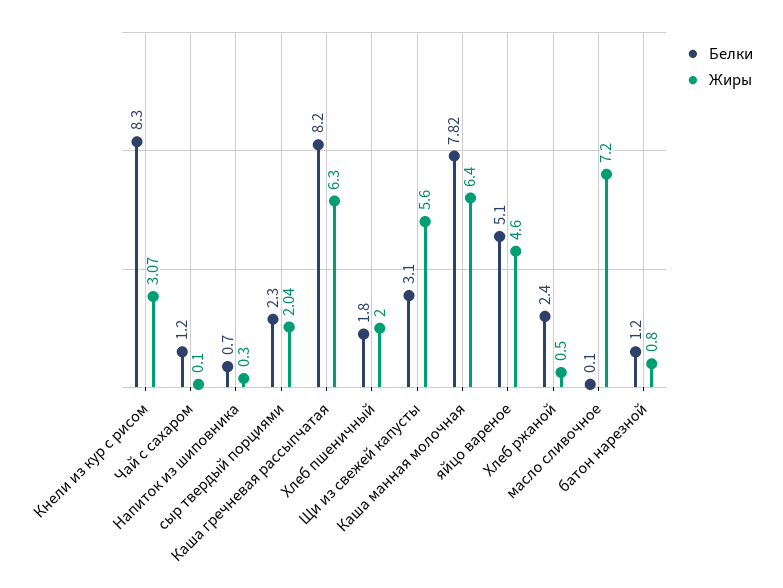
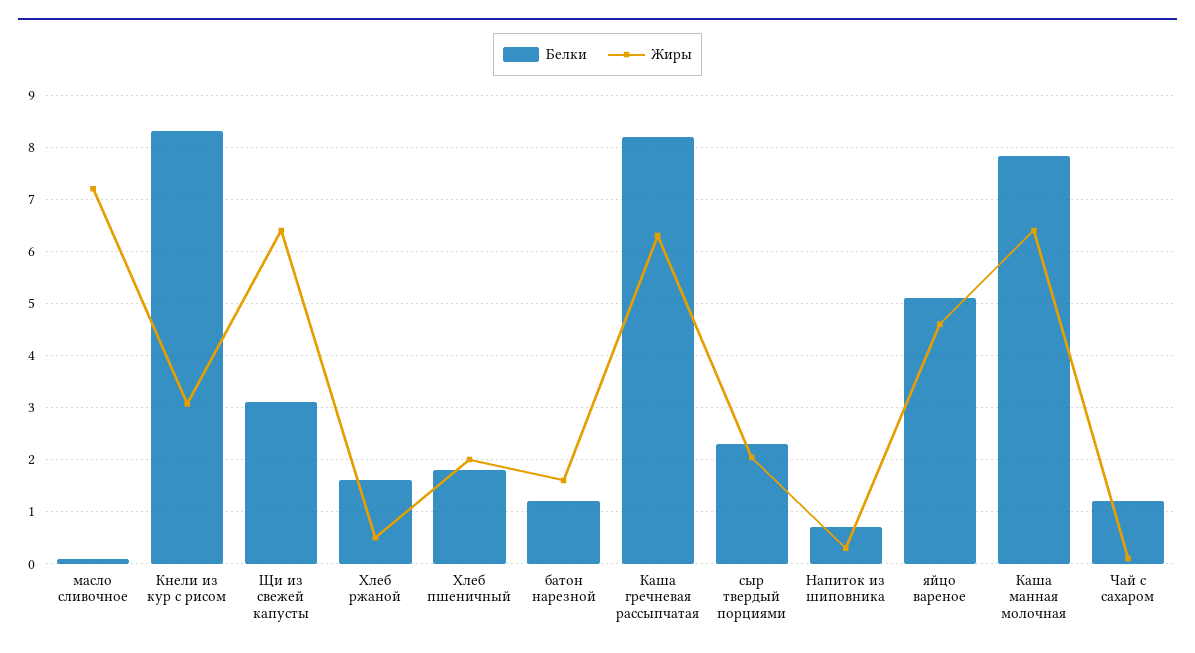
  {
    "Белки": {
      "Кнели из кур с рисом": 8.3,
      "Чай с сахаром": 1.2,
      "Напиток из шиповника": 0.7,
      "сыр твердый порциями": 2.3,
      "Каша гречневая рассыпчатая": 8.2,
      "Хлеб пшеничный": 1.8,
      "Щи из свежей капусты": 3.1,
      "Каша манная молочная": 7.82,
      "яйцо вареное": 5.1,
-     "Хлеб ржаной": 2.4,
+     "Хлеб ржаной": 1.6,
      "масло сливочное": 0.1,
      "батон нарезной": 1.2
    },
    "Жиры": {
      "Кнели из кур с рисом": 3.07,
      "Чай с сахаром": 0.1,
      "Напиток из шиповника": 0.3,
      "сыр твердый порциями": 2.04,
      "Каша гречневая рассыпчатая": 6.3,
      "Хлеб пшеничный": 2,
-     "Щи из свежей капусты": 5.6,
+     "Щи из свежей капусты": 6.4,
      "Каша манная молочная": 6.4,
      "яйцо вареное": 4.6,
      "Хлеб ржаной": 0.5,
      "масло сливочное": 7.2,
-     "батон нарезной": 0.8
+     "батон нарезной": 1.6
    }
  }

